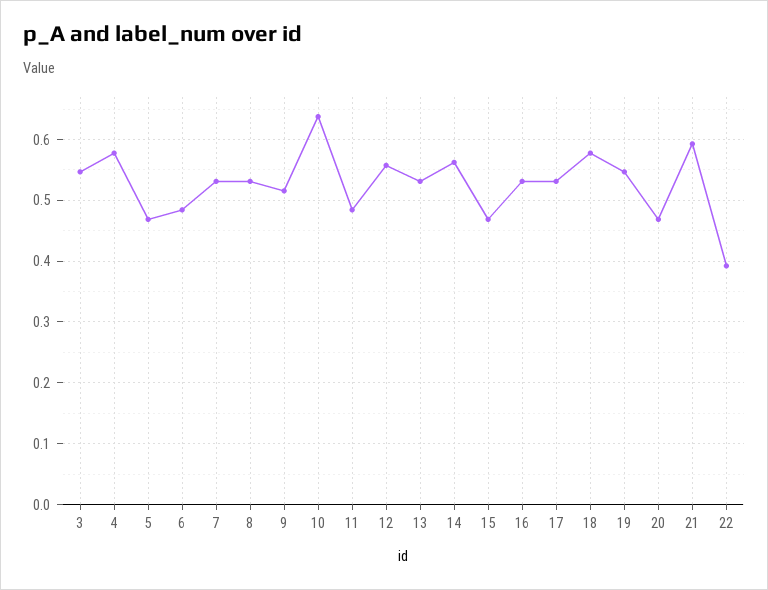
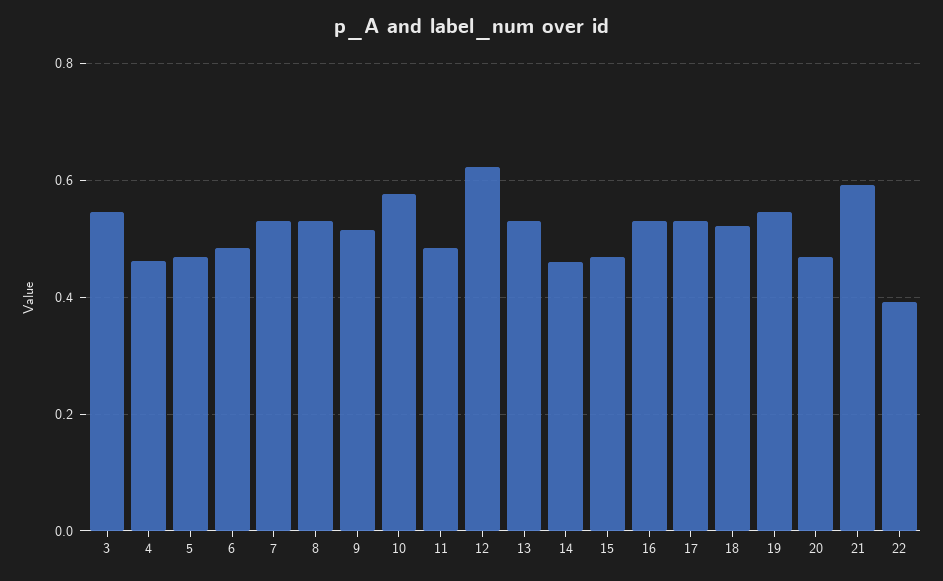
  {
    "3": 0.55,
-   "4": 0.58,
+   "4": 0.46,
    "5": 0.47,
    "6": 0.48,
    "7": 0.53,
    "8": 0.53,
    "9": 0.52,
-   "10": 0.64,
+   "10": 0.58,
    "11": 0.48,
-   "12": 0.56,
+   "12": 0.62,
    "13": 0.53,
-   "14": 0.56,
+   "14": 0.46,
    "15": 0.47,
    "16": 0.53,
    "17": 0.53,
-   "18": 0.58,
+   "18": 0.52,
    "19": 0.55,
    "20": 0.47,
    "21": 0.59,
    "22": 0.39
  }

